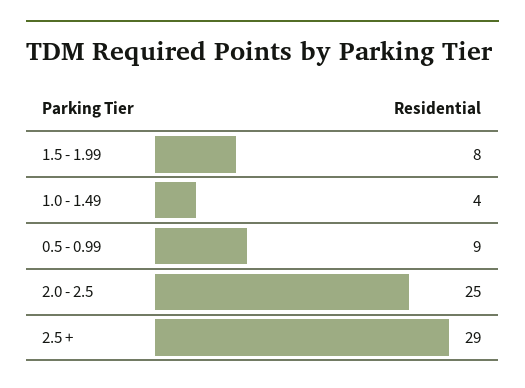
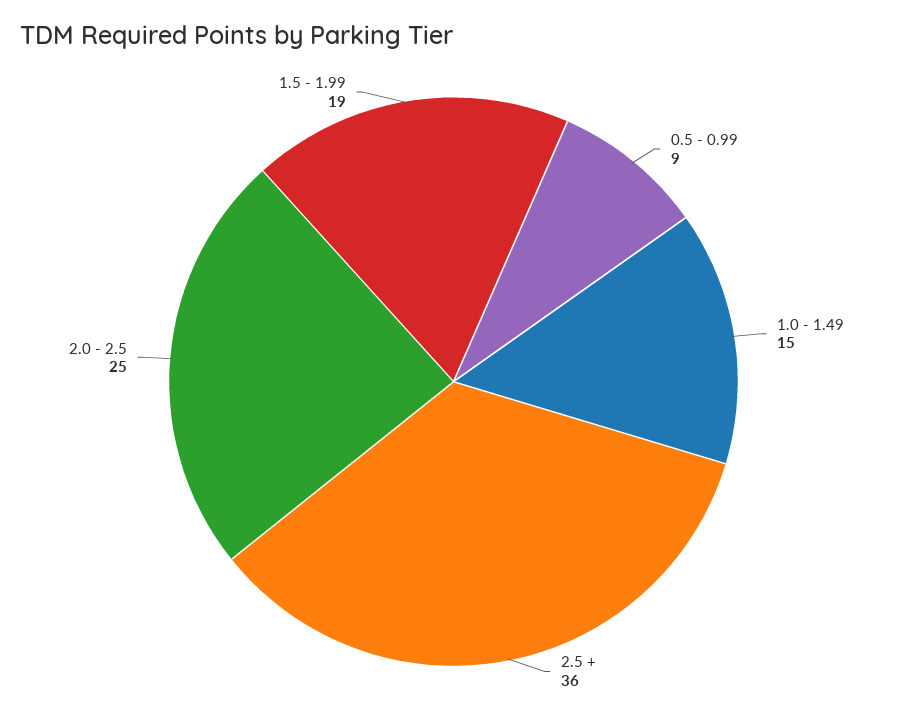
  {
-   "1.5 - 1.99": 8,
+   "1.5 - 1.99": 19,
-   "1.0 - 1.49": 4,
+   "1.0 - 1.49": 15,
    "0.5 - 0.99": 9,
    "2.0 - 2.5": 25,
-   "2.5 +": 29
+   "2.5 +": 36
  }

